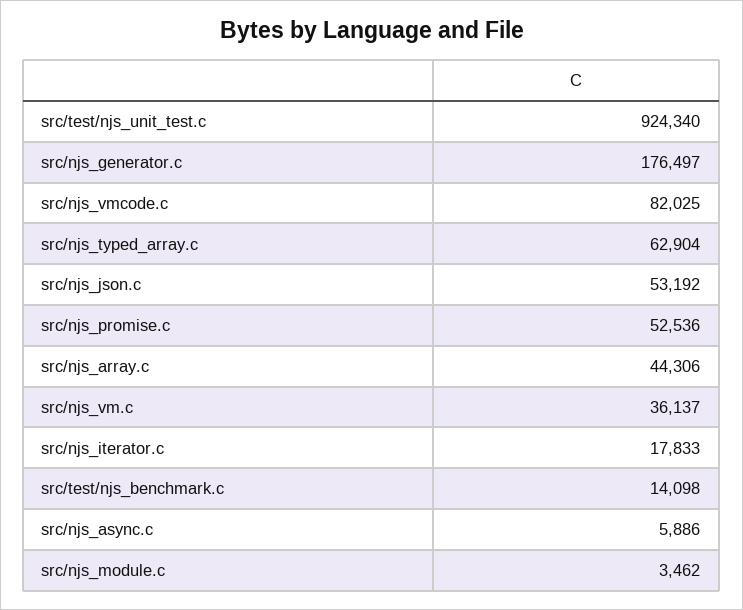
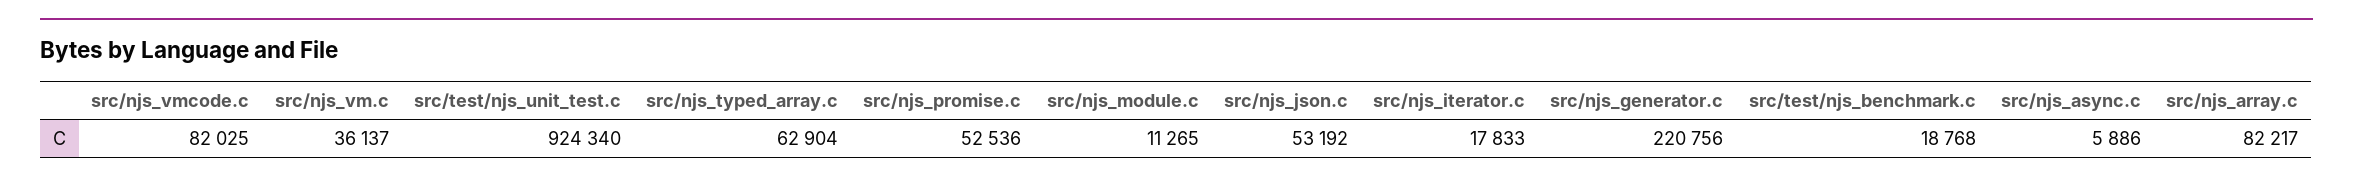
  {
    "src/test/njs_unit_test.c": 924340,
-   "src/njs_generator.c": 176497,
+   "src/njs_generator.c": 220756,
    "src/njs_vmcode.c": 82025,
    "src/njs_typed_array.c": 62904,
    "src/njs_json.c": 53192,
    "src/njs_promise.c": 52536,
-   "src/njs_array.c": 44306,
+   "src/njs_array.c": 82217,
    "src/njs_vm.c": 36137,
    "src/njs_iterator.c": 17833,
-   "src/test/njs_benchmark.c": 14098,
+   "src/test/njs_benchmark.c": 18768,
    "src/njs_async.c": 5886,
-   "src/njs_module.c": 3462
+   "src/njs_module.c": 11265
  }

